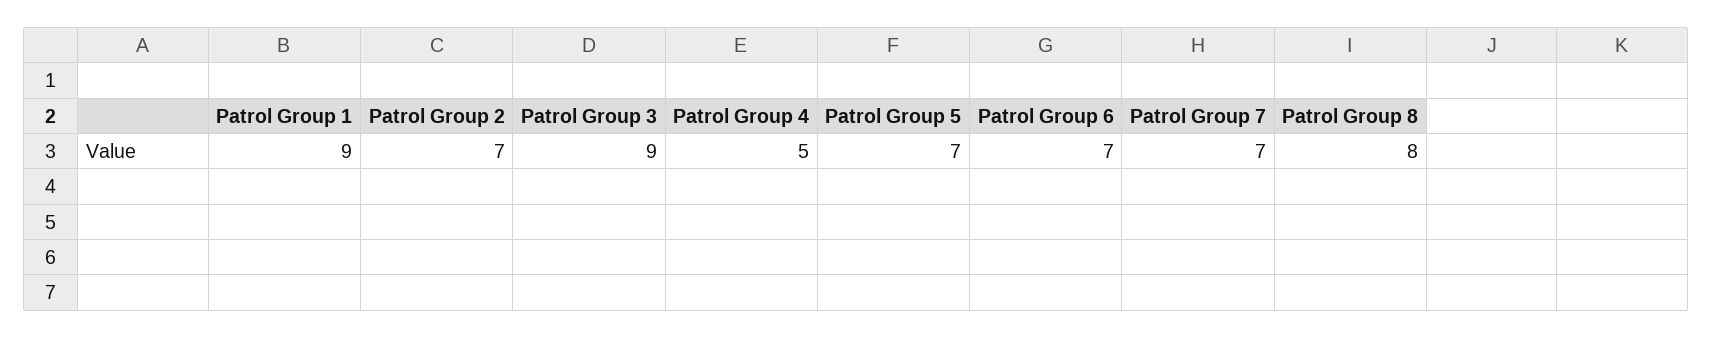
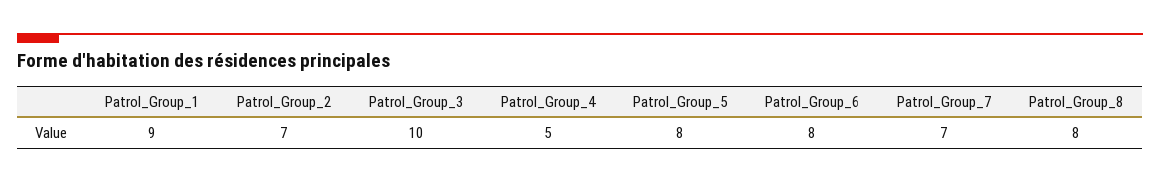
  {
    "Patrol Group 1": 9,
    "Patrol Group 2": 7,
-   "Patrol Group 3": 9,
+   "Patrol Group 3": 10,
    "Patrol Group 4": 5,
-   "Patrol Group 5": 7,
+   "Patrol Group 5": 8,
-   "Patrol Group 6": 7,
+   "Patrol Group 6": 8,
    "Patrol Group 7": 7,
    "Patrol Group 8": 8
  }

